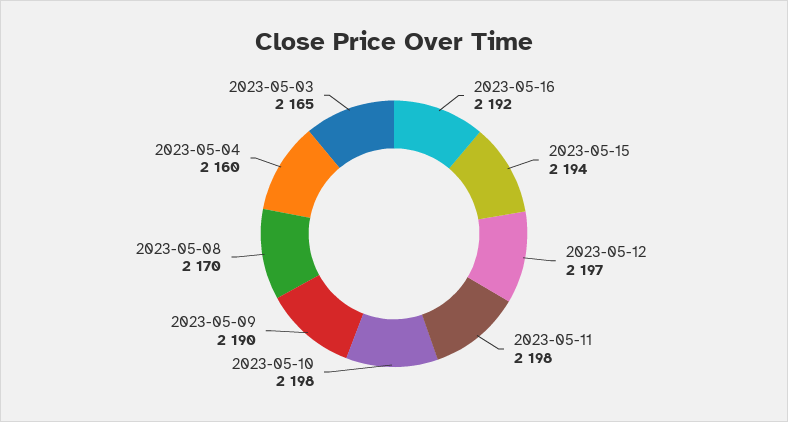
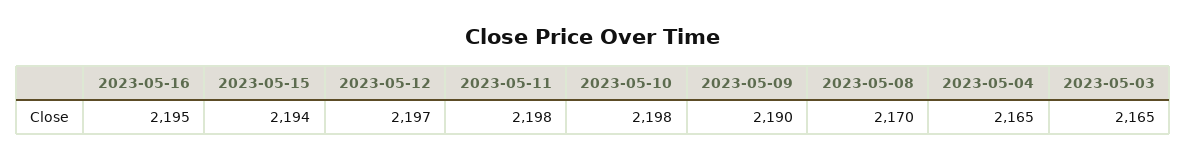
  {
-   "2023-05-16": 2192,
+   "2023-05-16": 2195,
    "2023-05-15": 2194,
    "2023-05-12": 2197,
    "2023-05-11": 2198,
    "2023-05-10": 2198,
    "2023-05-09": 2190,
    "2023-05-08": 2170,
-   "2023-05-04": 2160,
+   "2023-05-04": 2165,
    "2023-05-03": 2165
  }

